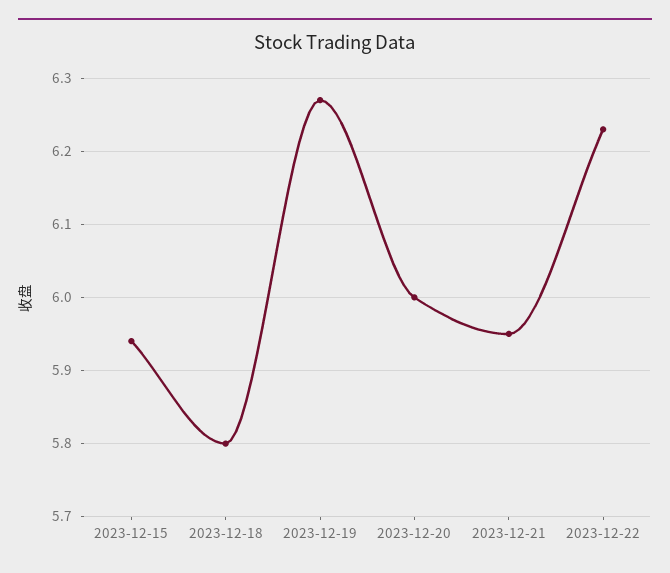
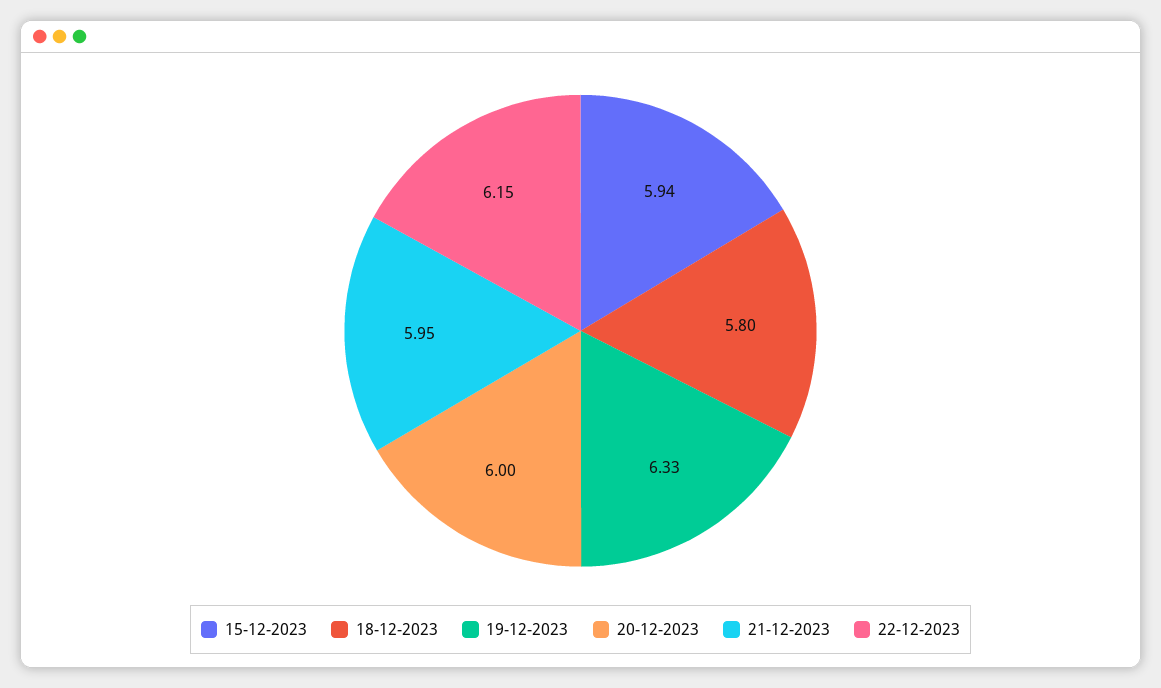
  {
    "2023-12-15": 5.94,
    "2023-12-18": 5.8,
-   "2023-12-19": 6.27,
+   "2023-12-19": 6.33,
    "2023-12-20": 6,
    "2023-12-21": 5.95,
-   "2023-12-22": 6.23
+   "2023-12-22": 6.15
  }

